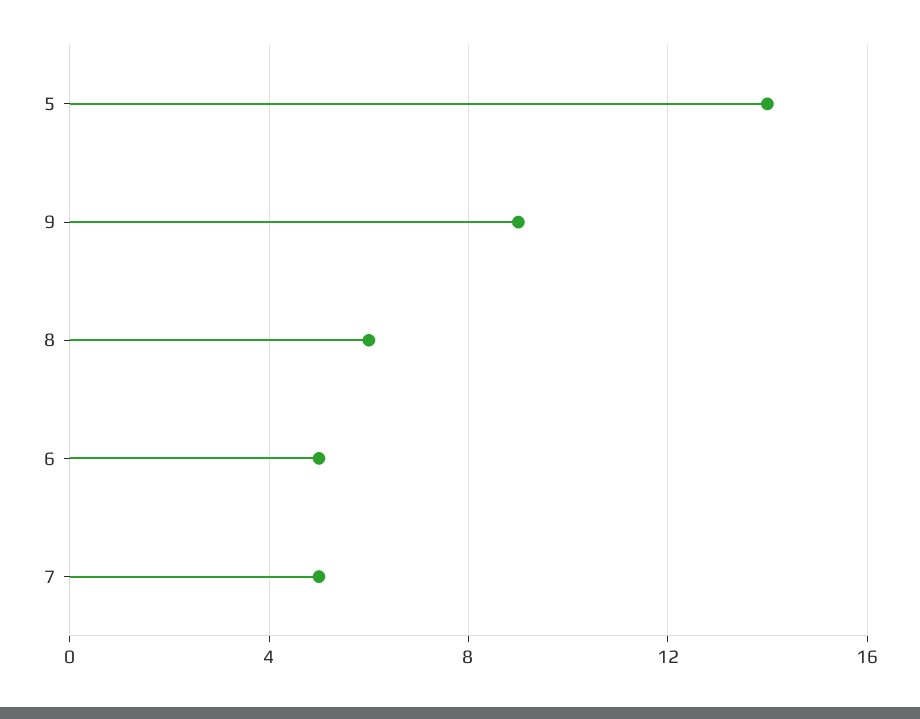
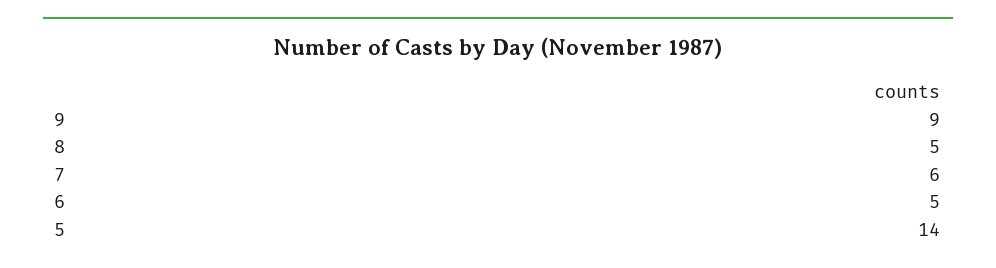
  {
    "5": 14,
    "9": 9,
-   "8": 6,
+   "8": 5,
    "6": 5,
-   "7": 5
+   "7": 6
  }

